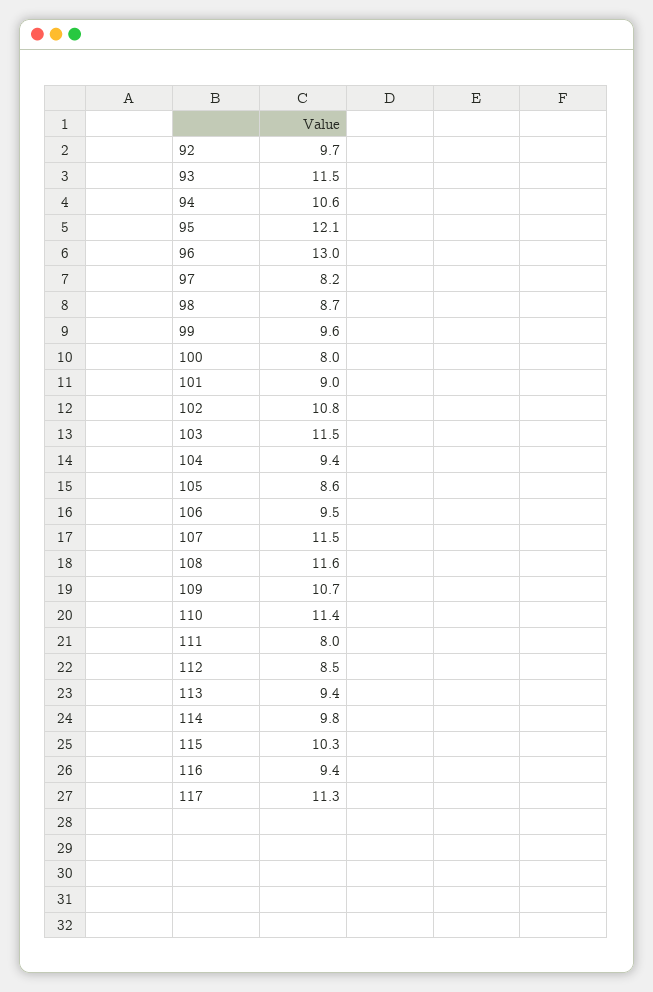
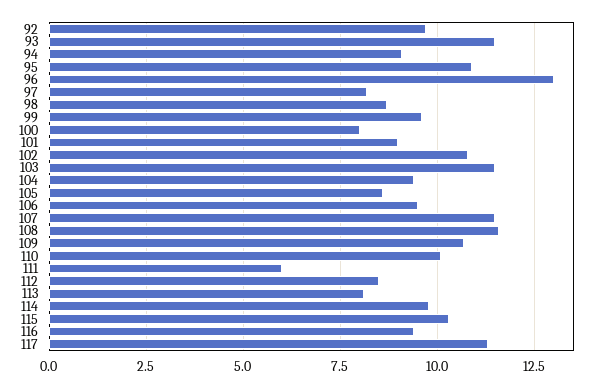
  {
    "92": 9.7,
    "93": 11.5,
-   "94": 10.6,
+   "94": 9,
-   "95": 12.1,
+   "95": 11,
    "96": 13,
    "97": 8.2,
    "98": 8.7,
    "99": 9.6,
    "100": 8,
    "101": 9,
    "102": 10.8,
    "103": 11.5,
    "104": 9.4,
    "105": 8.6,
    "106": 9.5,
    "107": 11.5,
    "108": 11.6,
    "109": 10.7,
-   "110": 11.4,
+   "110": 10,
-   "111": 8,
+   "111": 6,
    "112": 8.5,
-   "113": 9.4,
+   "113": 8,
    "114": 9.8,
    "115": 10.3,
    "116": 9.4,
    "117": 11.3
  }

